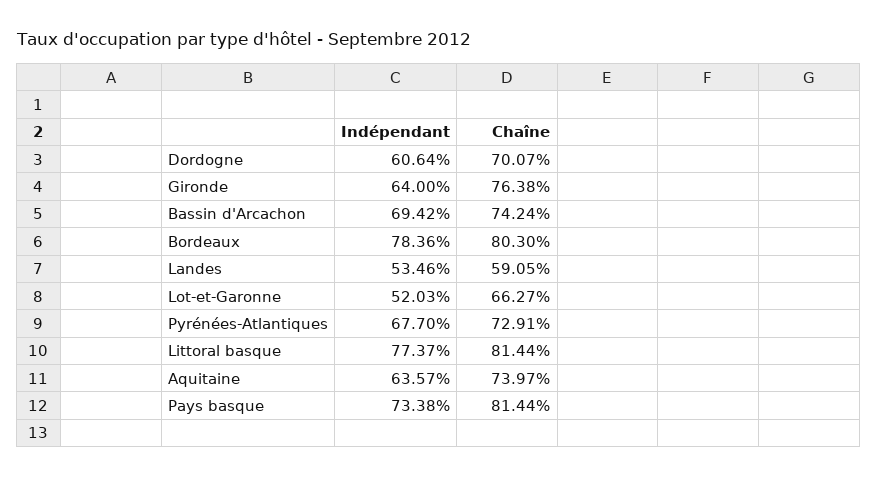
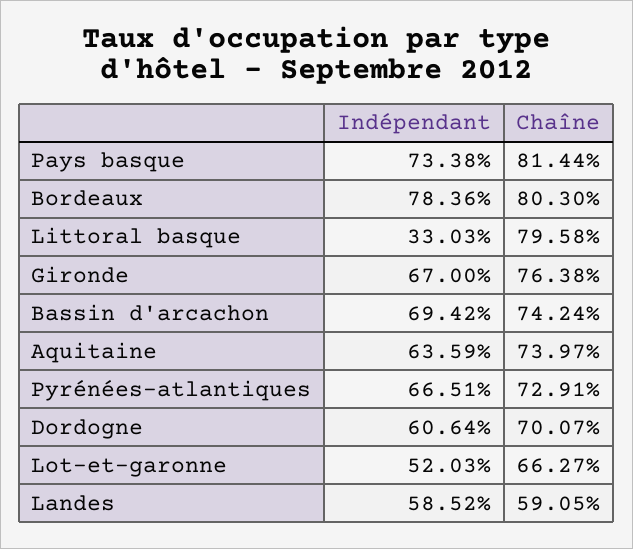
  {
    "Indépendant": {
      "Dordogne": 60.64,
-     "Gironde": 64,
+     "Gironde": 67,
      "Bassin d'Arcachon": 69.42,
      "Bordeaux": 78.36,
-     "Landes": 53.46,
+     "Landes": 58.52,
      "Lot-et-Garonne": 52.03,
-     "Pyrénées-Atlantiques": 67.7,
+     "Pyrénées-Atlantiques": 66.51,
-     "Littoral basque": 77.37,
+     "Littoral basque": 33.03,
-     "Aquitaine": 63.57,
+     "Aquitaine": 63.59,
      "Pays basque": 73.38
    },
    "Chaîne": {
      "Dordogne": 70.07,
      "Gironde": 76.38,
      "Bassin d'Arcachon": 74.24,
      "Bordeaux": 80.3,
      "Landes": 59.05,
      "Lot-et-Garonne": 66.27,
      "Pyrénées-Atlantiques": 72.91,
-     "Littoral basque": 81.44,
+     "Littoral basque": 79.58,
      "Aquitaine": 73.97,
      "Pays basque": 81.44
    }
  }

